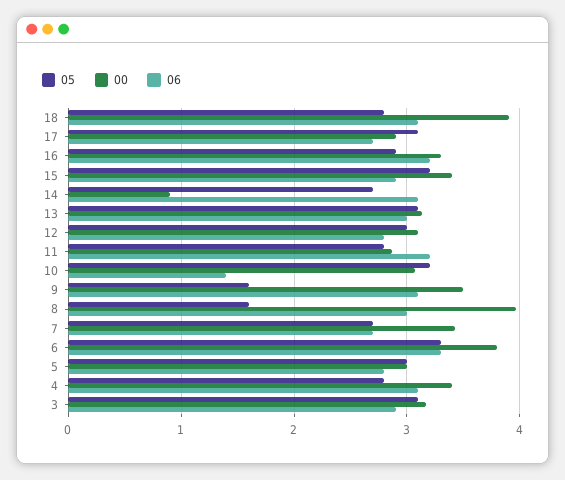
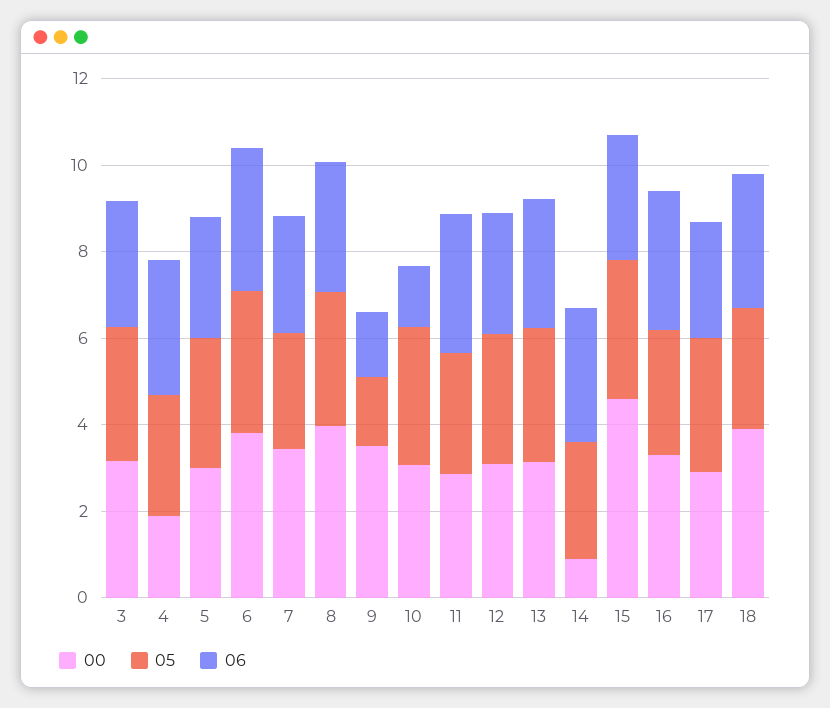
  {
    "05": {
      "18": 2.8,
      "17": 3.1,
      "16": 2.9,
      "15": 3.2,
      "14": 2.7,
      "13": 3.1,
      "12": 3,
      "11": 2.8,
      "10": 3.2,
      "9": 1.6,
-     "8": 1.6,
+     "8": 3,
      "7": 2.7,
      "6": 3.3,
      "5": 3,
      "4": 2.8,
      "3": 3.1
    },
    "00": {
      "18": 3.9,
      "17": 2.9,
      "16": 3.3,
-     "15": 3.4,
+     "15": 4.5,
      "14": 0.9,
      "13": 3.1,
      "12": 3.1,
      "11": 2.9,
      "10": 3.1,
      "9": 3.5,
      "8": 4,
      "7": 3.4,
      "6": 3.8,
      "5": 3,
-     "4": 3.4,
+     "4": 2,
      "3": 3.2
    },
    "06": {
      "18": 3.1,
      "17": 2.7,
      "16": 3.2,
      "15": 2.9,
      "14": 3.1,
      "13": 3,
      "12": 2.8,
      "11": 3.2,
      "10": 1.4,
-     "9": 3.1,
+     "9": 1.5,
      "8": 3,
      "7": 2.7,
      "6": 3.3,
      "5": 2.8,
      "4": 3.1,
      "3": 2.9
    }
  }

